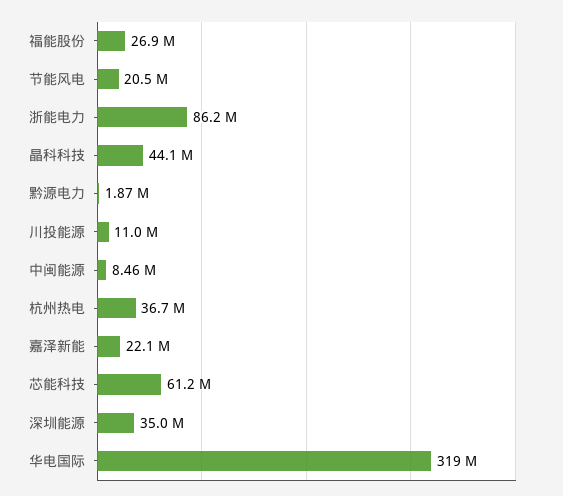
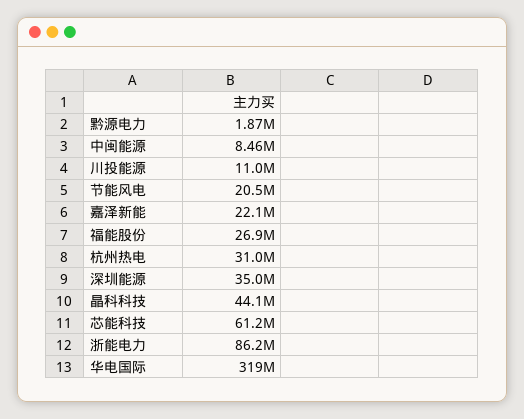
  {
    "福能股份": 26900000,
    "节能风电": 20500000,
    "浙能电力": 86200000,
    "晶科科技": 44100000,
    "黔源电力": 1870000,
    "川投能源": 11000000,
    "中闽能源": 8460000,
-   "杭州热电": 36700000,
+   "杭州热电": 31000000,
    "嘉泽新能": 22100000,
    "芯能科技": 61200000,
    "深圳能源": 35000000,
    "华电国际": 319000000
  }

